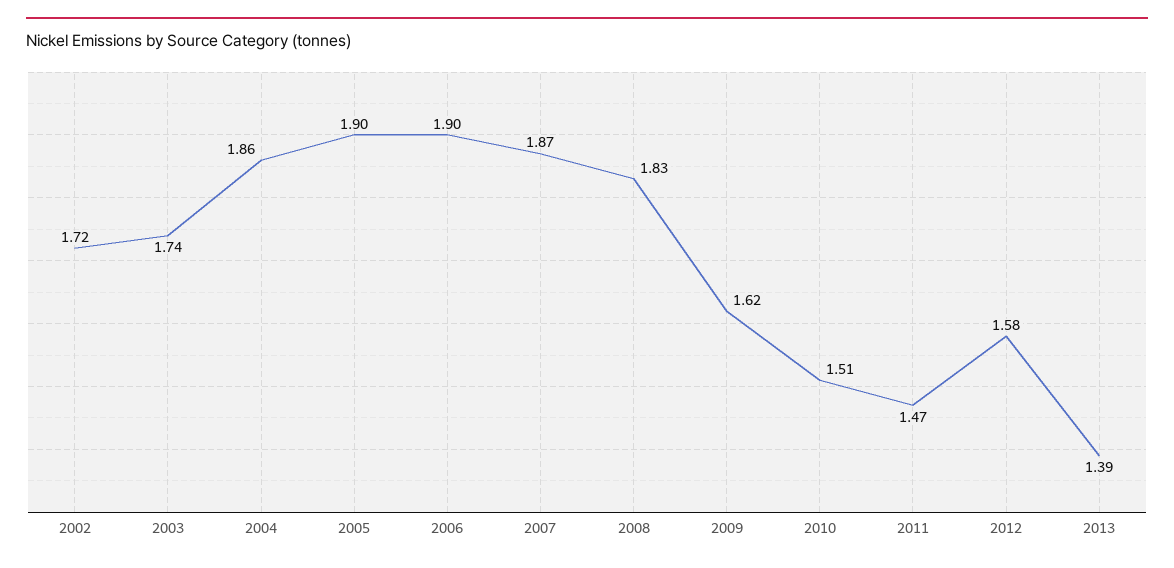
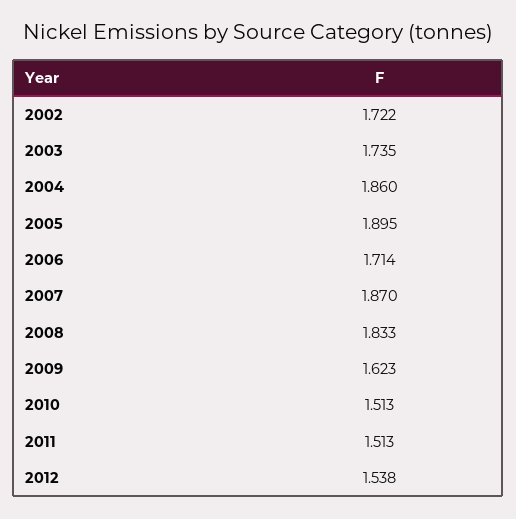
  {
    "2002": 1.722,
    "2003": 1.735,
    "2004": 1.86,
    "2005": 1.895,
-   "2006": 1.9,
+   "2006": 1.714,
    "2007": 1.87,
    "2008": 1.833,
    "2009": 1.623,
    "2010": 1.513,
-   "2011": 1.47,
+   "2011": 1.513,
-   "2012": 1.58,
+   "2012": 1.538
-   "2013": 1.39
  }

